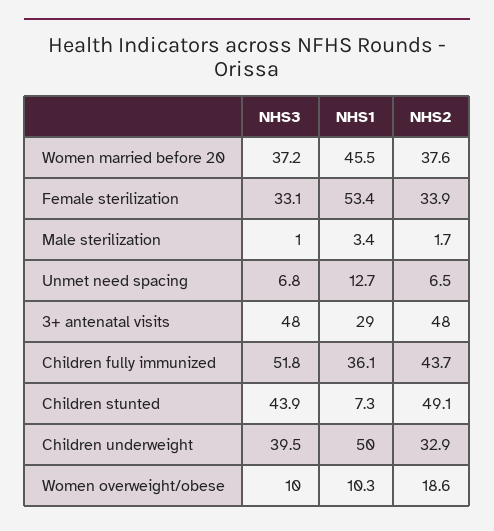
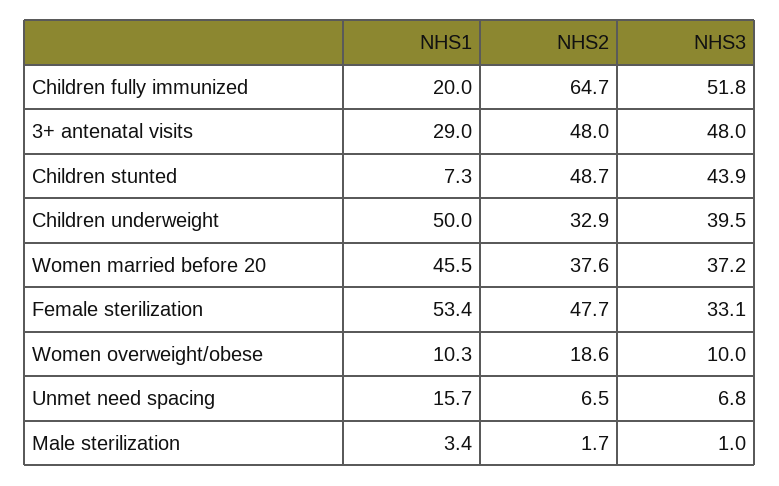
  {
    "NHS3": {
      "Women married before 20": 37.2,
      "Female sterilization": 33.1,
      "Male sterilization": 1,
      "Unmet need spacing": 6.8,
      "3+ antenatal visits": 48,
      "Children fully immunized": 51.8,
      "Children stunted": 43.9,
      "Children underweight": 39.5,
      "Women overweight/obese": 10
    },
    "NHS1": {
      "Women married before 20": 45.5,
      "Female sterilization": 53.4,
      "Male sterilization": 3.4,
-     "Unmet need spacing": 12.7,
+     "Unmet need spacing": 15.7,
      "3+ antenatal visits": 29,
-     "Children fully immunized": 36.1,
+     "Children fully immunized": 20,
      "Children stunted": 7.3,
      "Children underweight": 50,
      "Women overweight/obese": 10.3
    },
    "NHS2": {
      "Women married before 20": 37.6,
-     "Female sterilization": 33.9,
+     "Female sterilization": 47.7,
      "Male sterilization": 1.7,
      "Unmet need spacing": 6.5,
      "3+ antenatal visits": 48,
-     "Children fully immunized": 43.7,
+     "Children fully immunized": 64.7,
-     "Children stunted": 49.1,
+     "Children stunted": 48.7,
      "Children underweight": 32.9,
      "Women overweight/obese": 18.6
    }
  }

